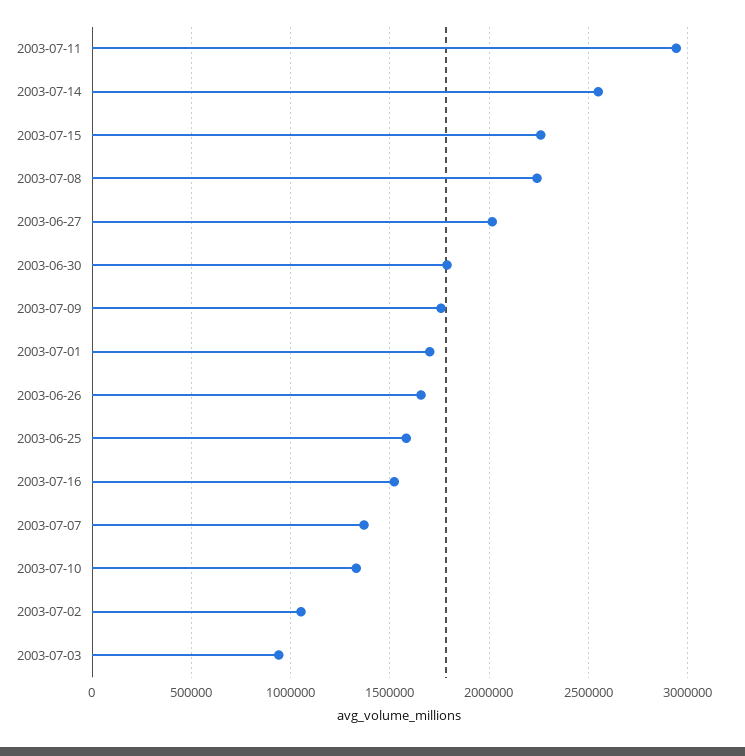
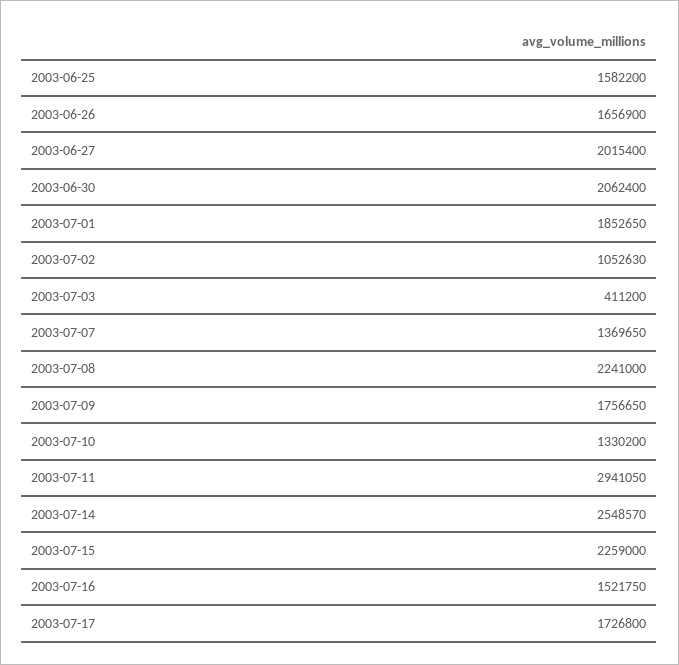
  {
    "2003-07-11": 2941050,
    "2003-07-14": 2548570,
    "2003-07-15": 2259000,
    "2003-07-08": 2241000,
    "2003-06-27": 2015400,
-   "2003-06-30": 1800000,
+   "2003-06-30": 2062400,
    "2003-07-09": 1756650,
-   "2003-07-01": 1700000,
+   "2003-07-01": 1852650,
    "2003-06-26": 1656900,
    "2003-06-25": 1582200,
    "2003-07-16": 1521750,
    "2003-07-07": 1369650,
    "2003-07-10": 1330200,
    "2003-07-02": 1052630,
-   "2003-07-03": 950000
+   "2003-07-03": 411200,
+   "2003-07-17": 1726800
  }

